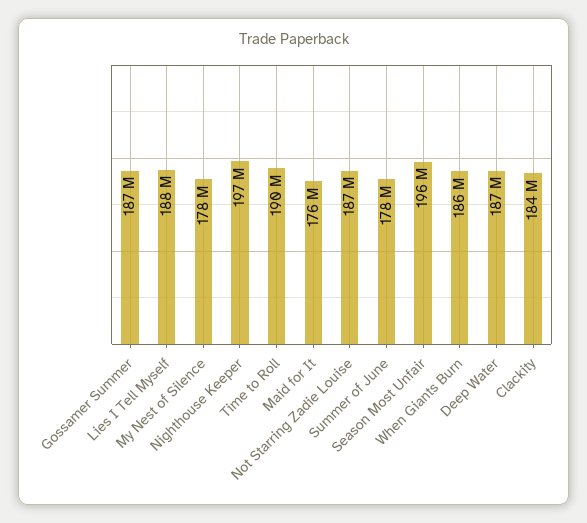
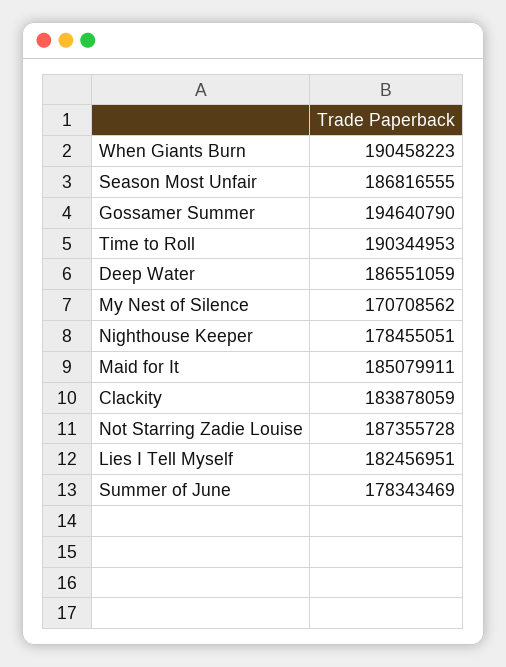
  {
-   "Gossamer Summer": 187000000,
+   "Gossamer Summer": 194640790,
-   "Lies I Tell Myself": 188000000,
+   "Lies I Tell Myself": 182456951,
-   "My Nest of Silence": 178000000,
+   "My Nest of Silence": 170708562,
-   "Nighthouse Keeper": 197000000,
+   "Nighthouse Keeper": 178455051,
    "Time to Roll": 190344953,
-   "Maid for It": 176000000,
+   "Maid for It": 185079911,
    "Not Starring Zadie Louise": 187355728,
    "Summer of June": 178343469,
-   "Season Most Unfair": 196000000,
+   "Season Most Unfair": 186816555,
-   "When Giants Burn": 186000000,
+   "When Giants Burn": 190458223,
    "Deep Water": 186551059,
    "Clackity": 183878059
  }

